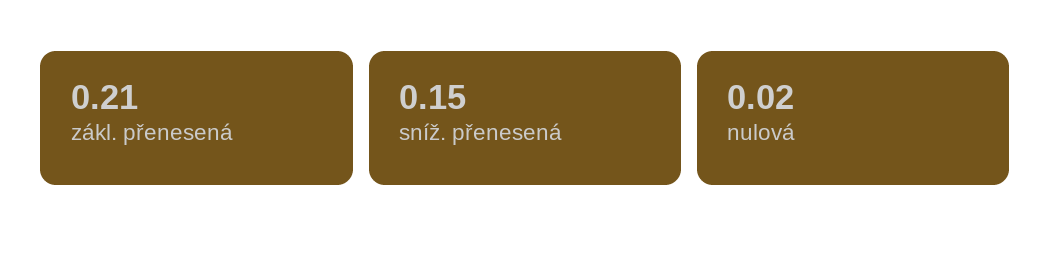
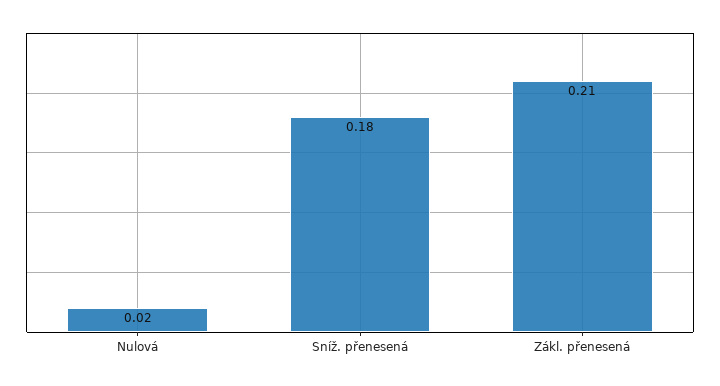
  {
    "zákl. přenesená": 0.21,
-   "sníž. přenesená": 0.15,
+   "sníž. přenesená": 0.18,
    "nulová": 0.02
  }

